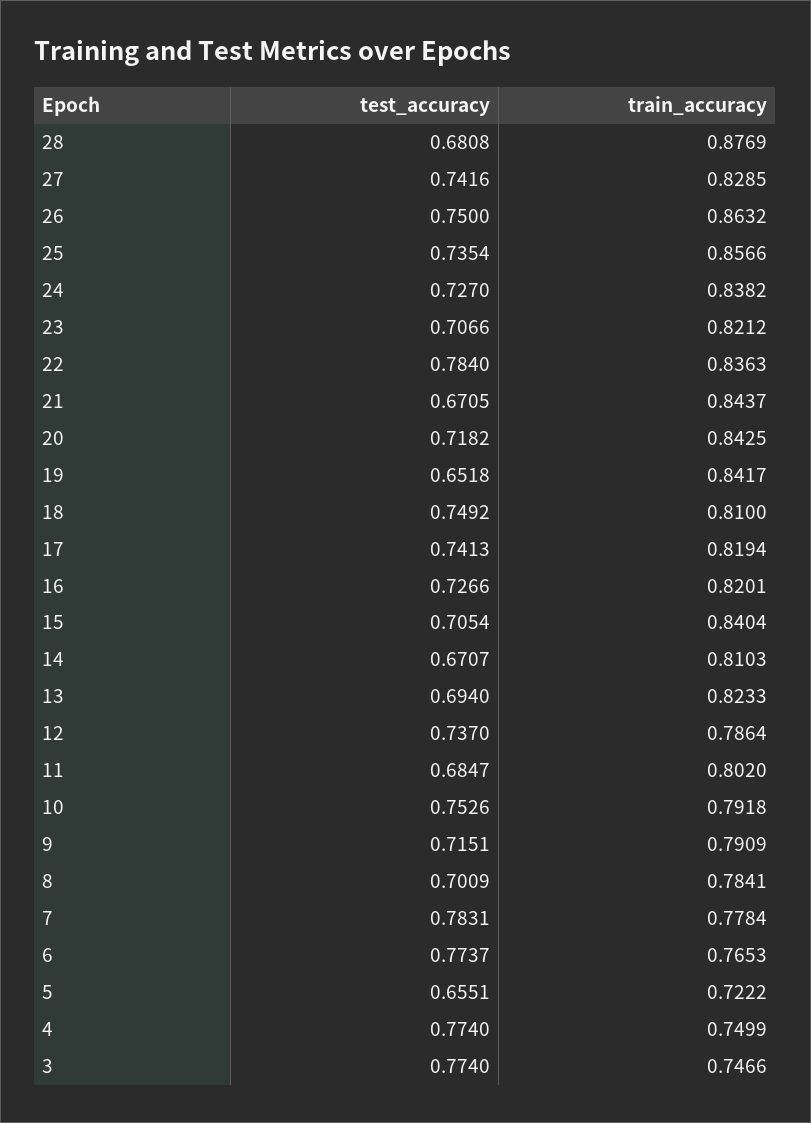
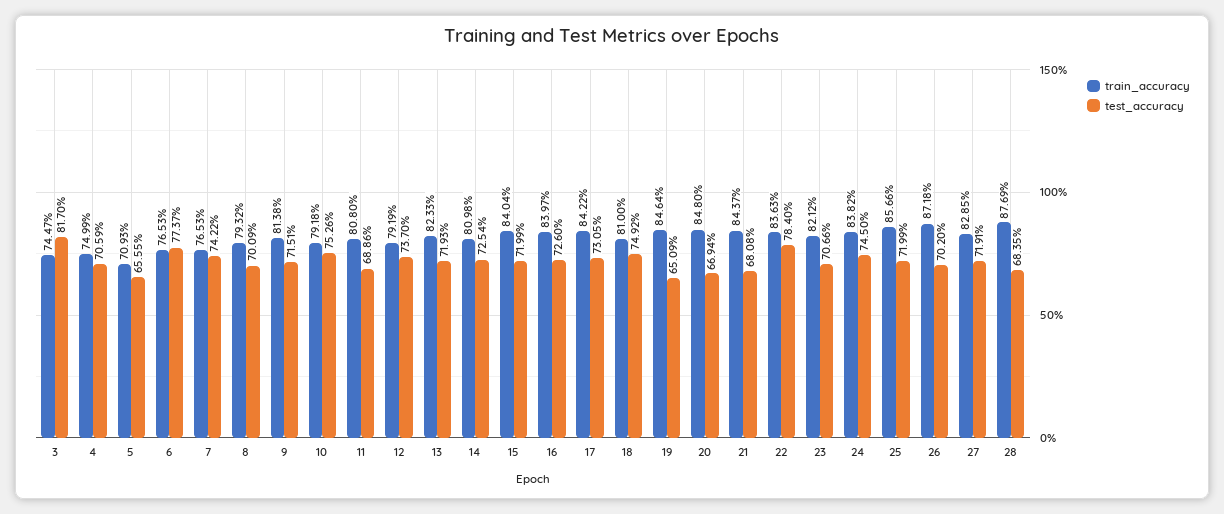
  {
    "test_accuracy": {
-     "28": 0.6808,
+     "28": 0.6835,
-     "27": 0.7416,
+     "27": 0.7191,
-     "26": 0.75,
+     "26": 0.702,
-     "25": 0.7354,
+     "25": 0.7199,
-     "24": 0.727,
+     "24": 0.745,
      "23": 0.7066,
      "22": 0.784,
-     "21": 0.6705,
+     "21": 0.6808,
-     "20": 0.7182,
+     "20": 0.6694,
-     "19": 0.6518,
+     "19": 0.6509,
      "18": 0.7492,
-     "17": 0.7413,
+     "17": 0.7305,
-     "16": 0.7266,
+     "16": 0.726,
-     "15": 0.7054,
+     "15": 0.7199,
-     "14": 0.6707,
+     "14": 0.7254,
-     "13": 0.694,
+     "13": 0.7193,
      "12": 0.737,
-     "11": 0.6847,
+     "11": 0.6886,
      "10": 0.7526,
      "9": 0.7151,
      "8": 0.7009,
-     "7": 0.7831,
+     "7": 0.7422,
      "6": 0.7737,
-     "5": 0.6551,
+     "5": 0.6555,
-     "4": 0.774,
+     "4": 0.7059,
-     "3": 0.774
+     "3": 0.817
    },
    "train_accuracy": {
      "28": 0.8769,
      "27": 0.8285,
-     "26": 0.8632,
+     "26": 0.8718,
      "25": 0.8566,
      "24": 0.8382,
      "23": 0.8212,
      "22": 0.8363,
      "21": 0.8437,
-     "20": 0.8425,
+     "20": 0.848,
-     "19": 0.8417,
+     "19": 0.8464,
      "18": 0.81,
-     "17": 0.8194,
+     "17": 0.8422,
-     "16": 0.8201,
+     "16": 0.8397,
      "15": 0.8404,
-     "14": 0.8103,
+     "14": 0.8098,
      "13": 0.8233,
-     "12": 0.7864,
+     "12": 0.7919,
-     "11": 0.802,
+     "11": 0.808,
      "10": 0.7918,
-     "9": 0.7909,
+     "9": 0.8138,
-     "8": 0.7841,
+     "8": 0.7932,
-     "7": 0.7784,
+     "7": 0.7653,
      "6": 0.7653,
-     "5": 0.7222,
+     "5": 0.7093,
      "4": 0.7499,
-     "3": 0.7466
+     "3": 0.7447
    }
  }

